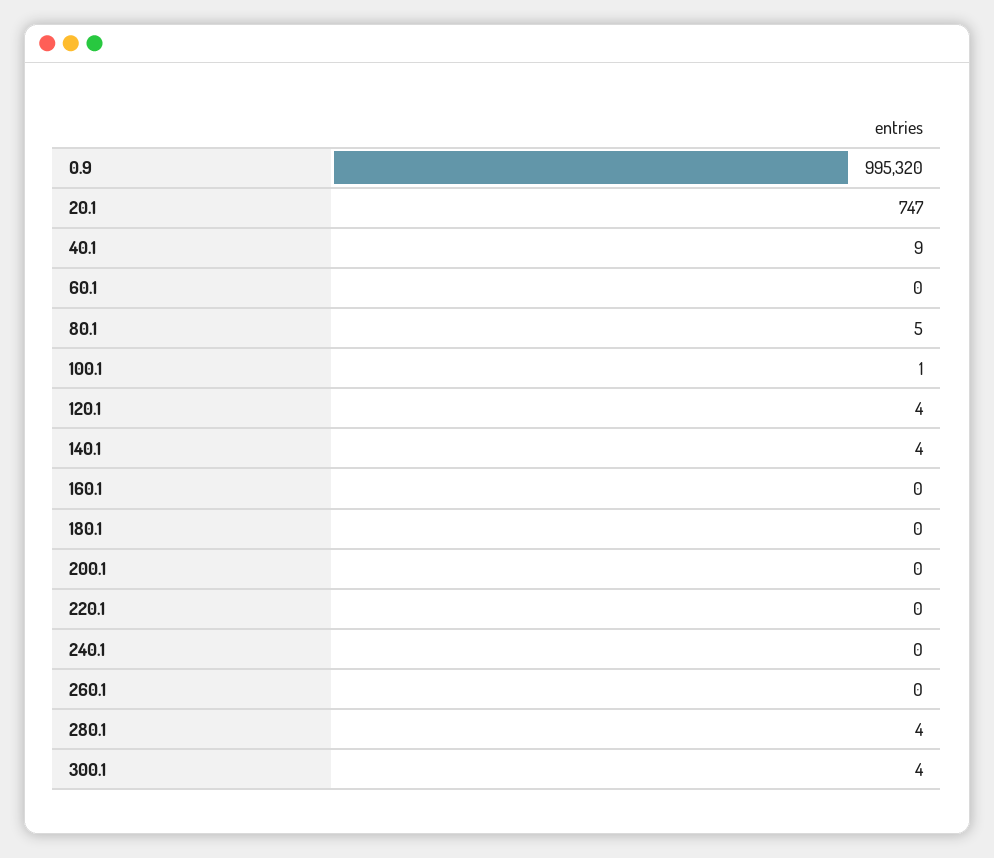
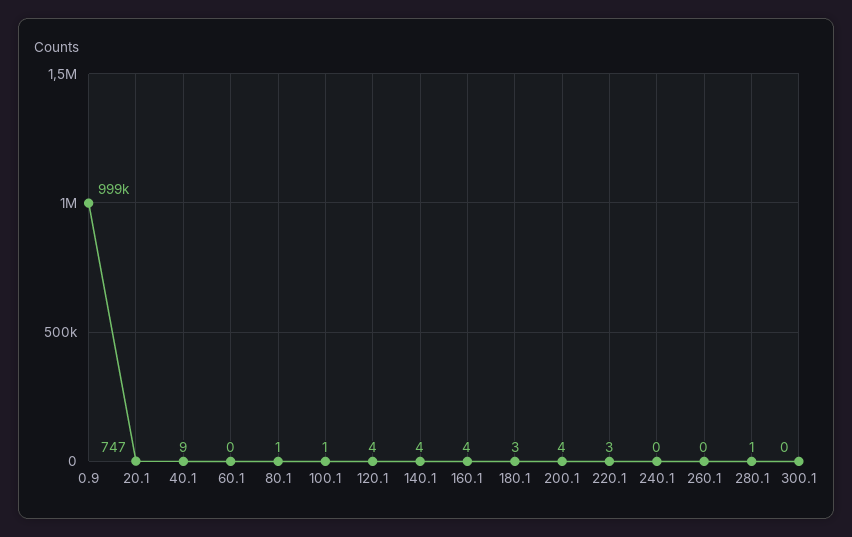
  {
-   "0.9": 995320,
+   "0.9": 999000,
    "20.1": 747,
    "40.1": 9,
    "60.1": 0,
-   "80.1": 5,
+   "80.1": 1,
    "100.1": 1,
    "120.1": 4,
    "140.1": 4,
-   "160.1": 0,
+   "160.1": 4,
-   "180.1": 0,
+   "180.1": 3,
-   "200.1": 0,
+   "200.1": 4,
-   "220.1": 0,
+   "220.1": 3,
    "240.1": 0,
    "260.1": 0,
-   "280.1": 4,
+   "280.1": 1,
-   "300.1": 4
+   "300.1": 0
  }

